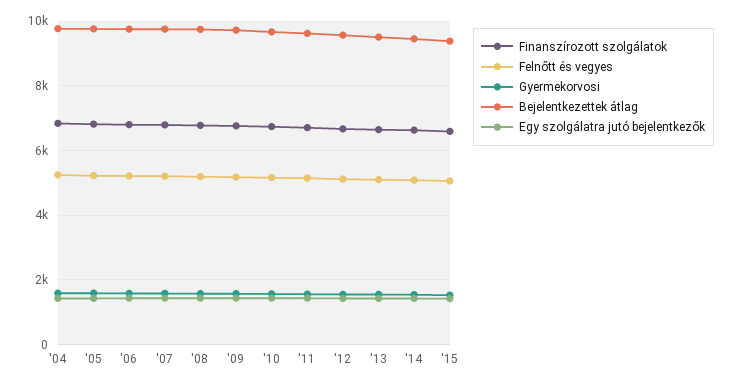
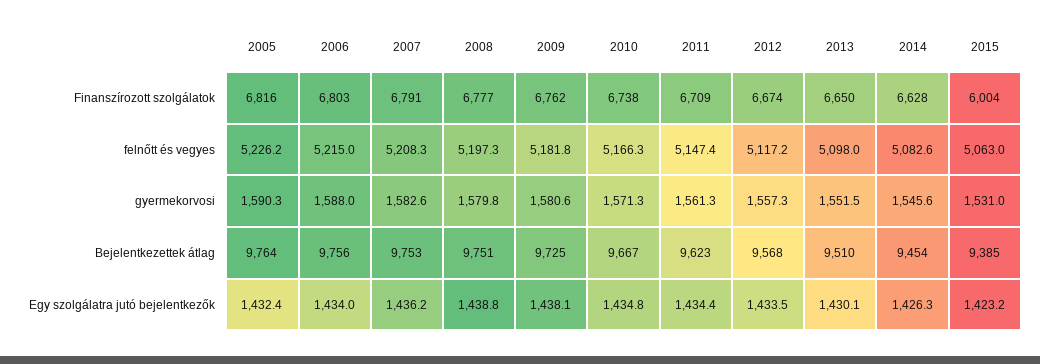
  {
    "Finanszírozott szolgálatok": {
-     "'04": 6800,
      "'05": 6816,
      "'06": 6803,
      "'07": 6791,
      "'08": 6777,
      "'09": 6762,
      "'10": 6738,
      "'11": 6709,
      "'12": 6674,
      "'13": 6650,
      "'14": 6628,
-     "'15": 6600
+     "'15": 6004
    },
    "Felnőtt és vegyes": {
-     "'04": 5200,
      "'05": 5226.2,
      "'06": 5215,
      "'07": 5208.3,
      "'08": 5197.3,
      "'09": 5181.8,
      "'10": 5166.3,
      "'11": 5147.4,
      "'12": 5117.2,
      "'13": 5098,
      "'14": 5082.6,
      "'15": 5063
    },
    "Gyermekorvosi": {
-     "'04": 1600,
      "'05": 1590.3,
      "'06": 1588,
      "'07": 1582.6,
      "'08": 1579.8,
      "'09": 1580.6,
      "'10": 1571.3,
      "'11": 1561.3,
      "'12": 1557.3,
      "'13": 1551.5,
      "'14": 1545.6,
      "'15": 1531
    },
    "Bejelentkezettek átlag": {
-     "'04": 9800,
      "'05": 9764,
      "'06": 9756,
      "'07": 9753,
      "'08": 9751,
      "'09": 9725,
      "'10": 9667,
      "'11": 9623,
      "'12": 9568,
      "'13": 9510,
      "'14": 9454,
      "'15": 9385
    },
    "Egy szolgálatra jutó bejelentkezők": {
-     "'04": 1400,
      "'05": 1432.4,
      "'06": 1434,
      "'07": 1436.2,
      "'08": 1438.8,
      "'09": 1438.1,
      "'10": 1434.8,
      "'11": 1434.4,
      "'12": 1433.5,
      "'13": 1430.1,
      "'14": 1426.3,
      "'15": 1423.2
    }
  }

